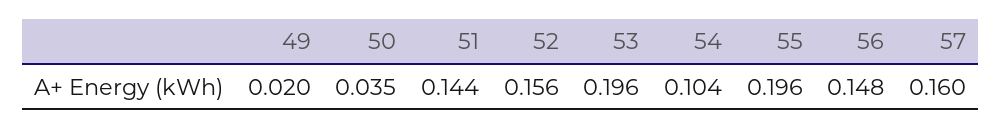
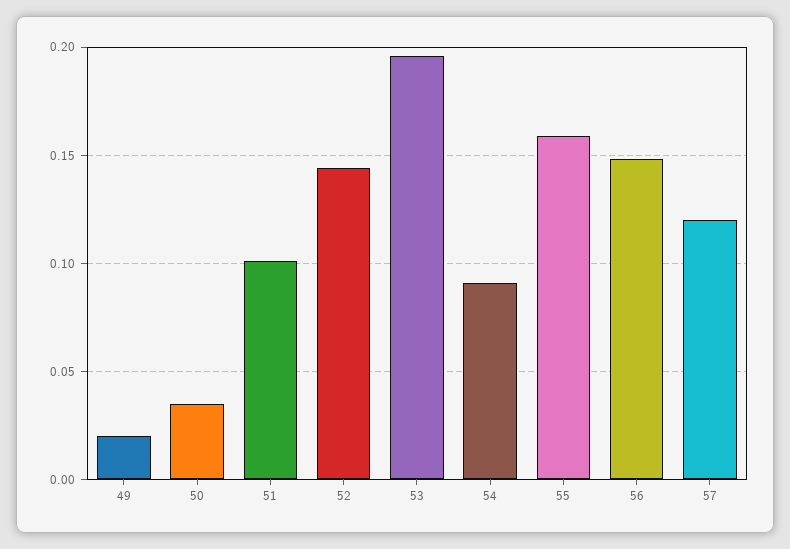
  {
    "49": 0.02,
    "50": 0.035,
-   "51": 0.144,
+   "51": 0.1,
-   "52": 0.156,
+   "52": 0.145,
    "53": 0.196,
-   "54": 0.104,
+   "54": 0.09,
-   "55": 0.196,
+   "55": 0.16,
    "56": 0.148,
-   "57": 0.16
+   "57": 0.12
  }

